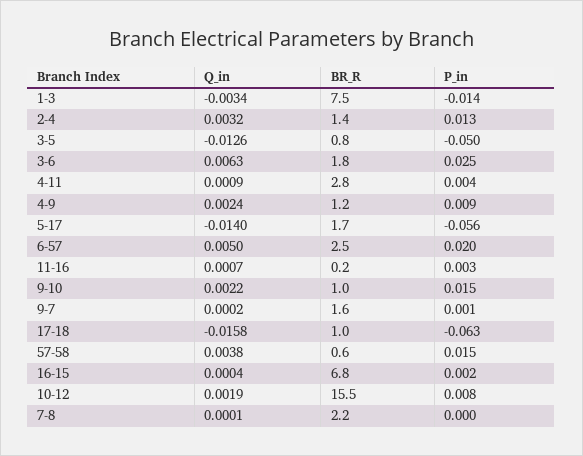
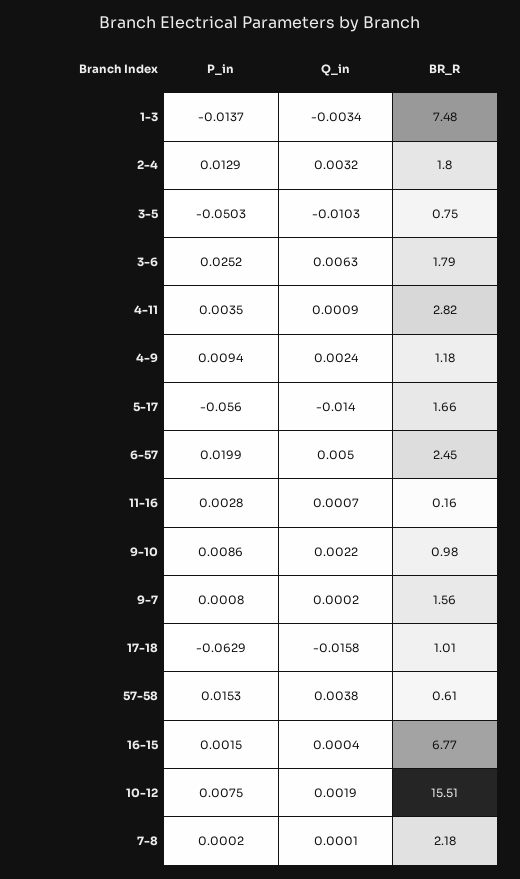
  {
    "Q_in": {
      "1-3": -0.0034,
      "2-4": 0.0032,
-     "3-5": -0.0126,
+     "3-5": -0.0103,
      "3-6": 0.0063,
      "4-11": 0.0009,
      "4-9": 0.0024,
      "5-17": -0.014,
      "6-57": 0.005,
      "11-16": 0.0007,
      "9-10": 0.0022,
      "9-7": 0.0002,
      "17-18": -0.0158,
      "57-58": 0.0038,
      "16-15": 0.0004,
      "10-12": 0.0019,
      "7-8": 0.0001
    },
    "BR_R": {
      "1-3": 7.48,
-     "2-4": 1.4,
+     "2-4": 1.8,
      "3-5": 0.75,
      "3-6": 1.79,
      "4-11": 2.82,
      "4-9": 1.18,
      "5-17": 1.66,
      "6-57": 2.45,
      "11-16": 0.16,
      "9-10": 0.98,
      "9-7": 1.56,
      "17-18": 1.01,
      "57-58": 0.61,
      "16-15": 6.77,
      "10-12": 15.51,
      "7-8": 2.18
    },
    "P_in": {
      "1-3": -0.0137,
      "2-4": 0.0129,
      "3-5": -0.0503,
      "3-6": 0.0252,
      "4-11": 0.0035,
      "4-9": 0.0094,
      "5-17": -0.056,
      "6-57": 0.0199,
      "11-16": 0.0028,
-     "9-10": 0.015,
+     "9-10": 0.0086,
      "9-7": 0.0008,
      "17-18": -0.0629,
      "57-58": 0.0153,
      "16-15": 0.0015,
      "10-12": 0.0075,
      "7-8": 0.0002
    }
  }

